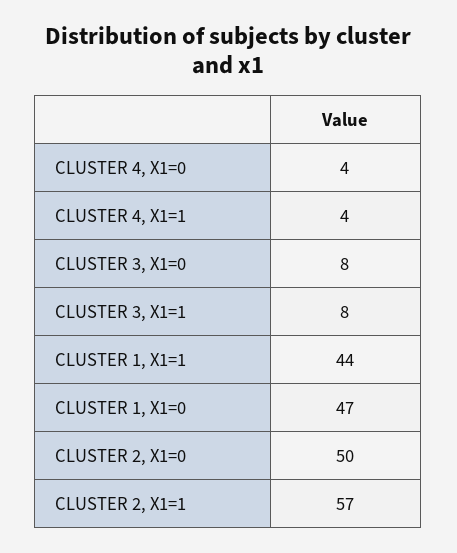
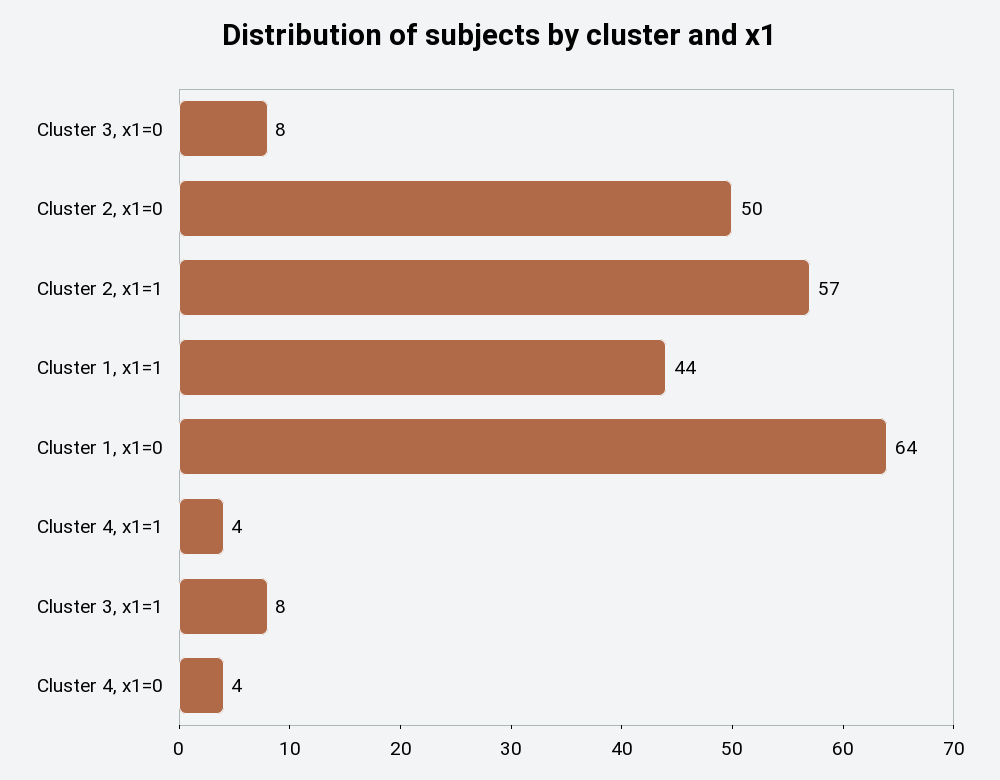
  {
    "CLUSTER 4, X1=0": 4,
    "CLUSTER 4, X1=1": 4,
    "CLUSTER 3, X1=0": 8,
    "CLUSTER 3, X1=1": 8,
    "CLUSTER 1, X1=1": 44,
-   "CLUSTER 1, X1=0": 47,
+   "CLUSTER 1, X1=0": 64,
    "CLUSTER 2, X1=0": 50,
    "CLUSTER 2, X1=1": 57
  }

